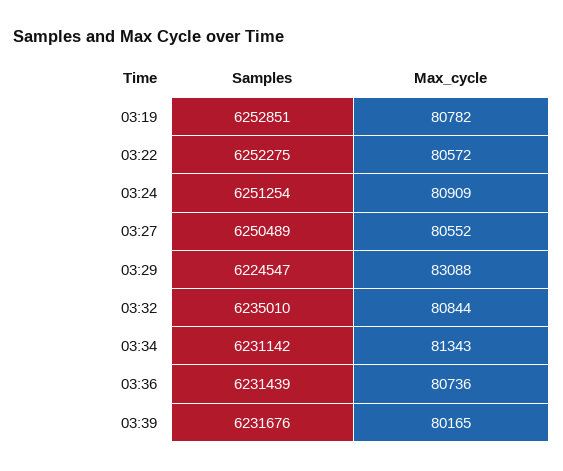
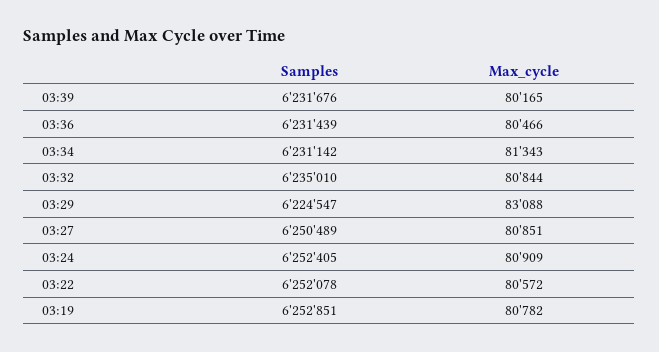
  {
    "Samples": {
      "03:19": 6252851,
-     "03:22": 6252275,
+     "03:22": 6252078,
-     "03:24": 6251254,
+     "03:24": 6252405,
      "03:27": 6250489,
      "03:29": 6224547,
      "03:32": 6235010,
      "03:34": 6231142,
      "03:36": 6231439,
      "03:39": 6231676
    },
    "Max_cycle": {
      "03:19": 80782,
      "03:22": 80572,
      "03:24": 80909,
-     "03:27": 80552,
+     "03:27": 80851,
      "03:29": 83088,
      "03:32": 80844,
      "03:34": 81343,
-     "03:36": 80736,
+     "03:36": 80466,
      "03:39": 80165
    }
  }

